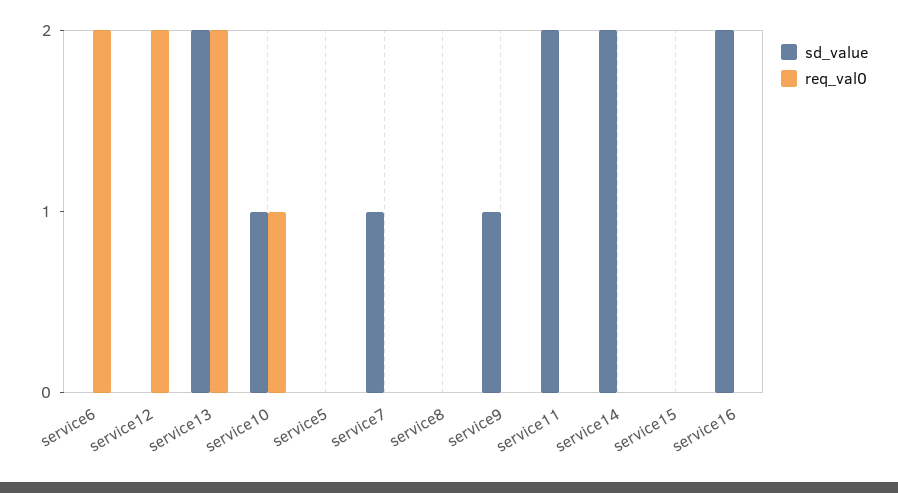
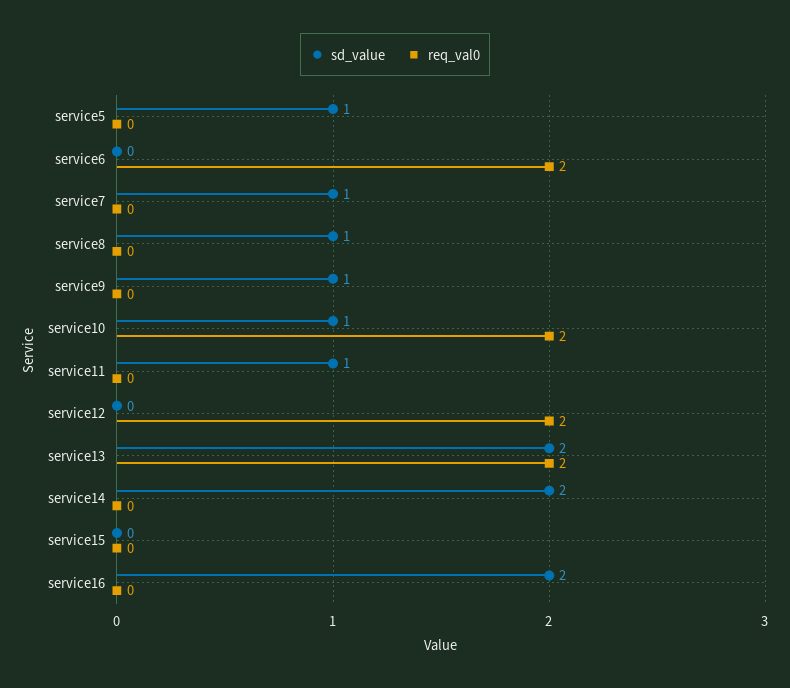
  {
    "sd_value": {
      "service6": 0,
      "service12": 0,
      "service13": 2,
      "service10": 1,
-     "service5": 0,
+     "service5": 1,
      "service7": 1,
-     "service8": 0,
+     "service8": 1,
      "service9": 1,
-     "service11": 2,
+     "service11": 1,
      "service14": 2,
      "service15": 0,
      "service16": 2
    },
    "req_val0": {
      "service6": 2,
      "service12": 2,
      "service13": 2,
-     "service10": 1,
+     "service10": 2,
      "service5": 0,
      "service7": 0,
      "service8": 0,
      "service9": 0,
      "service11": 0,
      "service14": 0,
      "service15": 0,
      "service16": 0
    }
  }

